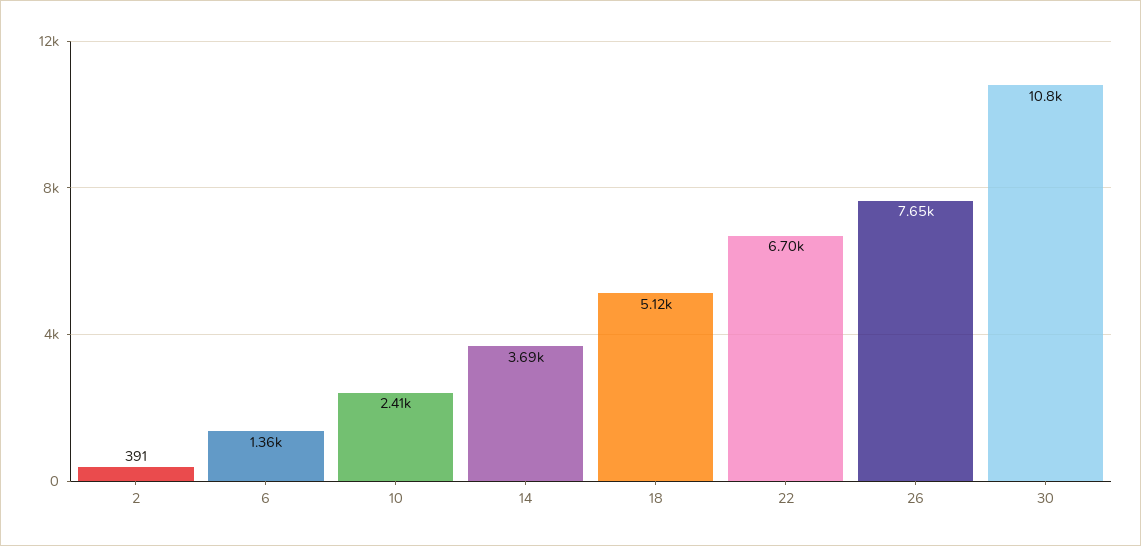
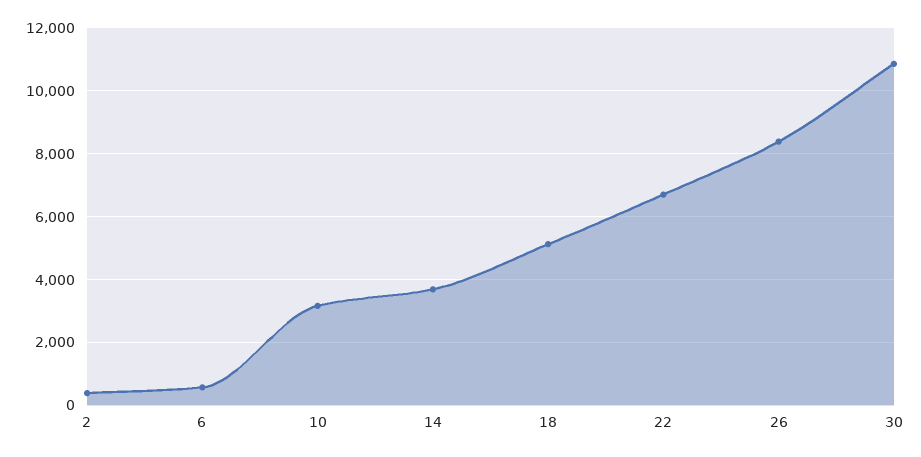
  {
    "2": 391,
-   "6": 1360,
+   "6": 600,
-   "10": 2410,
+   "10": 3200,
    "14": 3690,
    "18": 5120,
    "22": 6700,
-   "26": 7650,
+   "26": 8400,
    "30": 10800
  }

